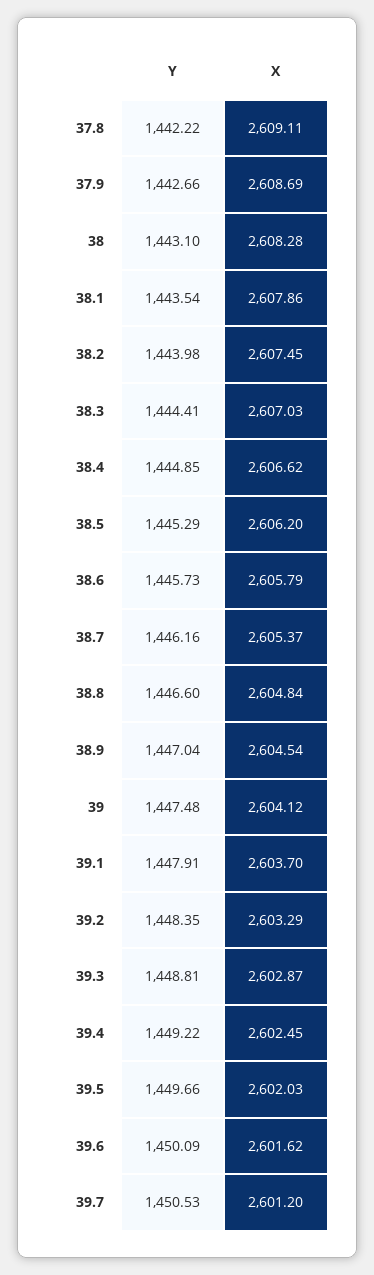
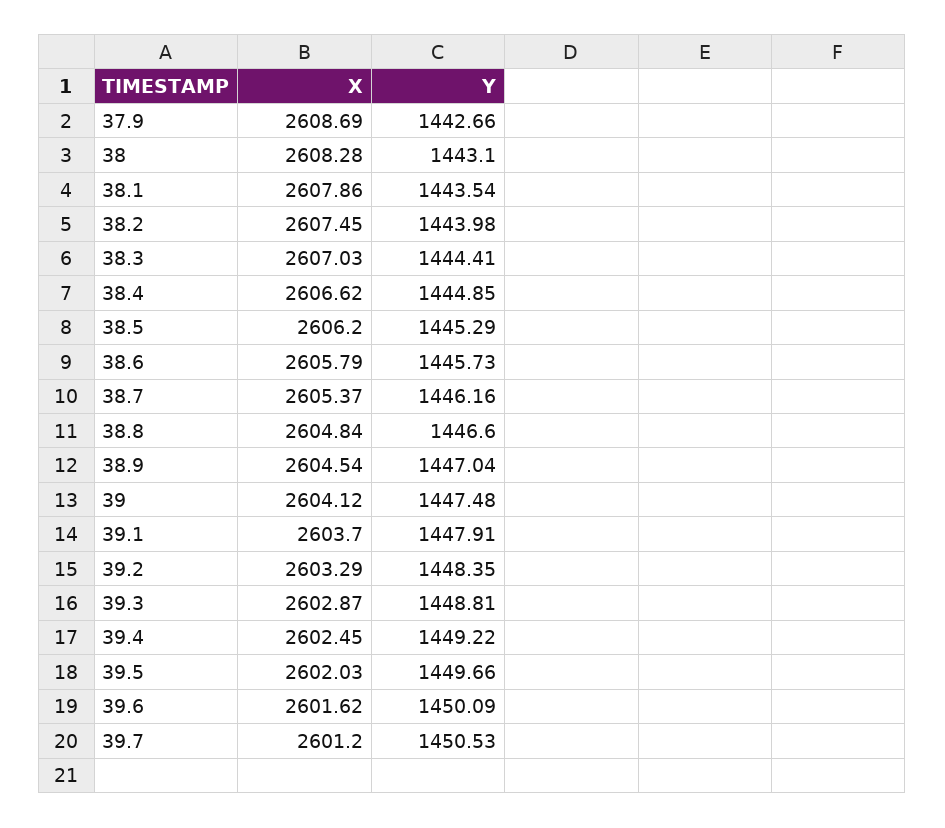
  {
    "Y": {
-     "37.8": 1442.22,
      "37.9": 1442.66,
      "38": 1443.1,
      "38.1": 1443.54,
      "38.2": 1443.98,
      "38.3": 1444.41,
      "38.4": 1444.85,
      "38.5": 1445.29,
      "38.6": 1445.73,
      "38.7": 1446.16,
      "38.8": 1446.6,
      "38.9": 1447.04,
      "39": 1447.48,
      "39.1": 1447.91,
      "39.2": 1448.35,
      "39.3": 1448.81,
      "39.4": 1449.22,
      "39.5": 1449.66,
      "39.6": 1450.09,
      "39.7": 1450.53
    },
    "X": {
-     "37.8": 2609.11,
      "37.9": 2608.69,
      "38": 2608.28,
      "38.1": 2607.86,
      "38.2": 2607.45,
      "38.3": 2607.03,
      "38.4": 2606.62,
      "38.5": 2606.2,
      "38.6": 2605.79,
      "38.7": 2605.37,
      "38.8": 2604.84,
      "38.9": 2604.54,
      "39": 2604.12,
      "39.1": 2603.7,
      "39.2": 2603.29,
      "39.3": 2602.87,
      "39.4": 2602.45,
      "39.5": 2602.03,
      "39.6": 2601.62,
      "39.7": 2601.2
    }
  }

